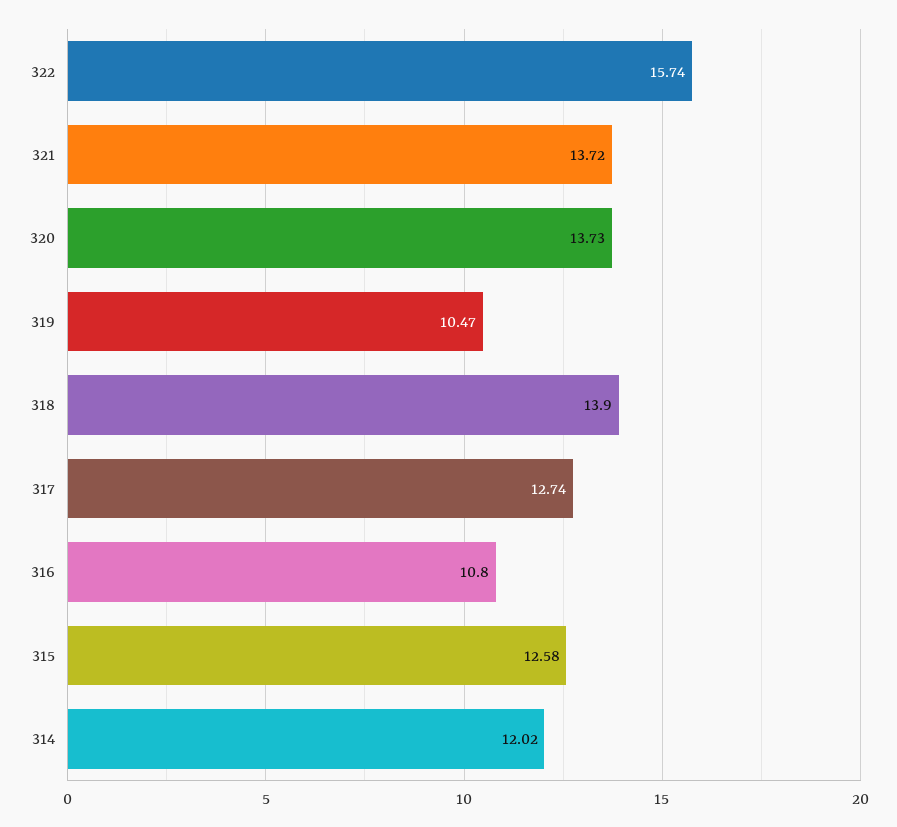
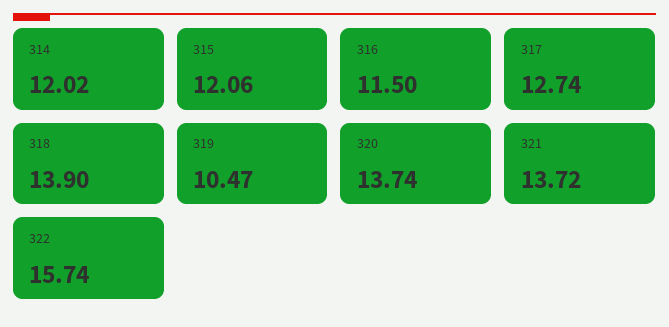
  {
    "322": 15.74,
    "321": 13.72,
-   "320": 13.73,
+   "320": 13.74,
    "319": 10.47,
    "318": 13.9,
    "317": 12.74,
-   "316": 10.8,
+   "316": 11.5,
-   "315": 12.58,
+   "315": 12.06,
    "314": 12.02
  }

